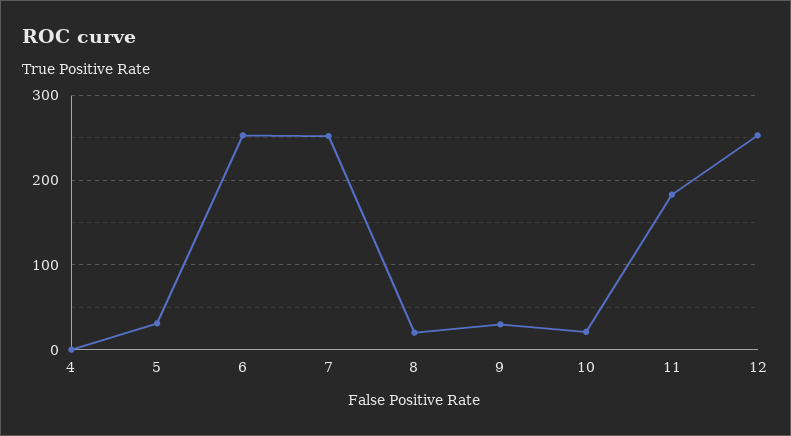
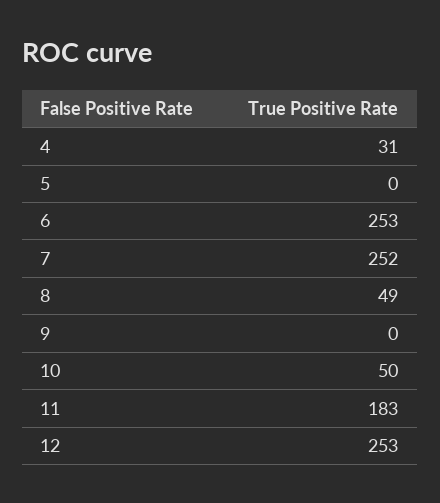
  {
-   "4": 0,
+   "4": 31,
-   "5": 30,
+   "5": 0,
    "6": 253,
    "7": 252,
-   "8": 20,
+   "8": 49,
-   "9": 30,
+   "9": 0,
-   "10": 20,
+   "10": 50,
    "11": 183,
    "12": 253
  }

